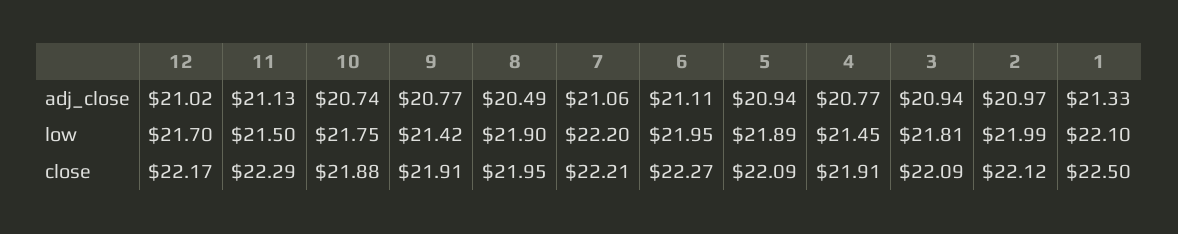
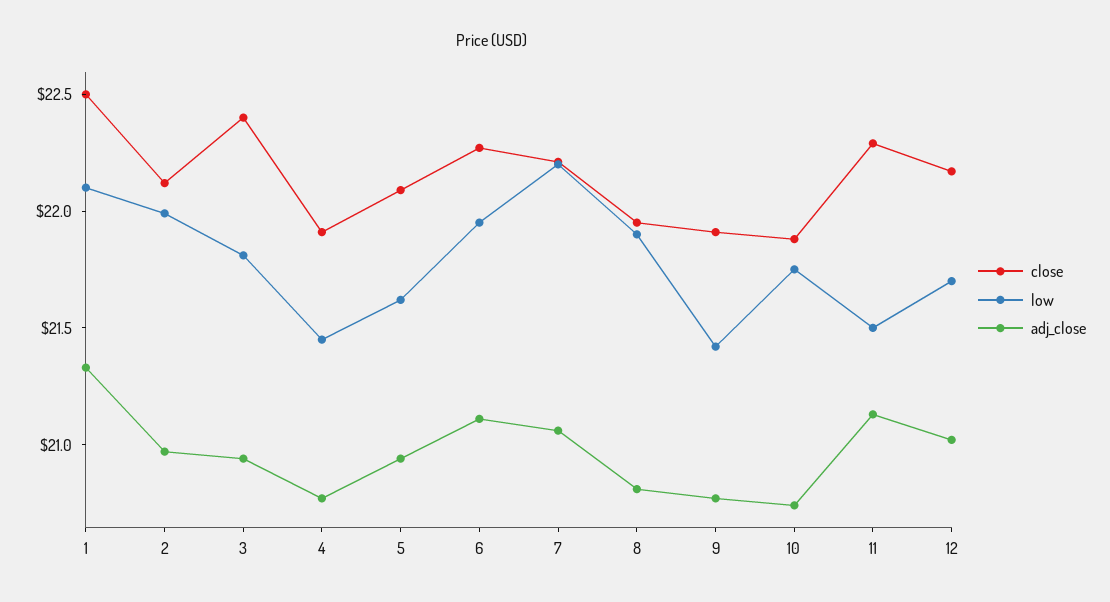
  {
    "adj_close": {
      "12": 21.02,
      "11": 21.13,
      "10": 20.74,
      "9": 20.77,
-     "8": 20.49,
+     "8": 20.8,
      "7": 21.06,
      "6": 21.11,
      "5": 20.94,
      "4": 20.77,
      "3": 20.94,
      "2": 20.97,
      "1": 21.33
    },
    "low": {
      "12": 21.7,
      "11": 21.5,
      "10": 21.75,
      "9": 21.42,
      "8": 21.9,
      "7": 22.2,
      "6": 21.95,
-     "5": 21.89,
+     "5": 21.6,
      "4": 21.45,
      "3": 21.81,
      "2": 21.99,
      "1": 22.1
    },
    "close": {
      "12": 22.17,
      "11": 22.29,
      "10": 21.88,
      "9": 21.91,
      "8": 21.95,
      "7": 22.21,
      "6": 22.27,
      "5": 22.09,
      "4": 21.91,
-     "3": 22.09,
+     "3": 22.4,
      "2": 22.12,
      "1": 22.5
    }
  }

